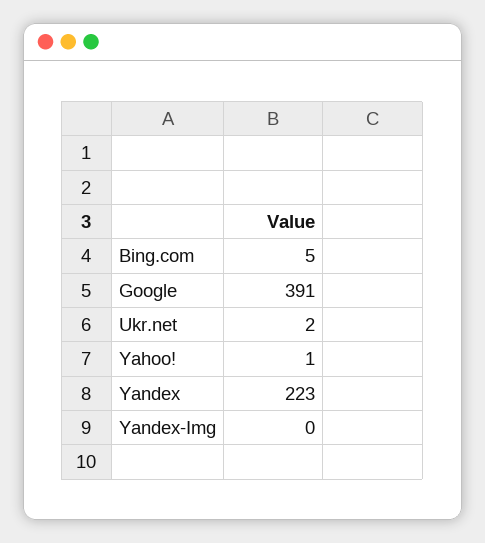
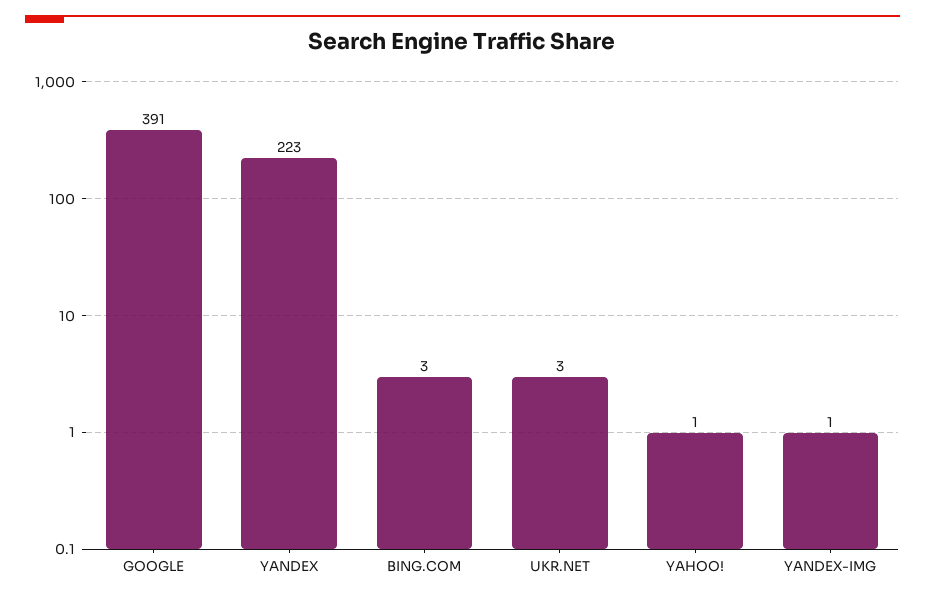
  {
-   "Bing.com": 5,
+   "Bing.com": 3,
    "Google": 391,
-   "Ukr.net": 2,
+   "Ukr.net": 3,
    "Yahoo!": 1,
    "Yandex": 223,
-   "Yandex-Img": 0
+   "Yandex-Img": 1
  }

